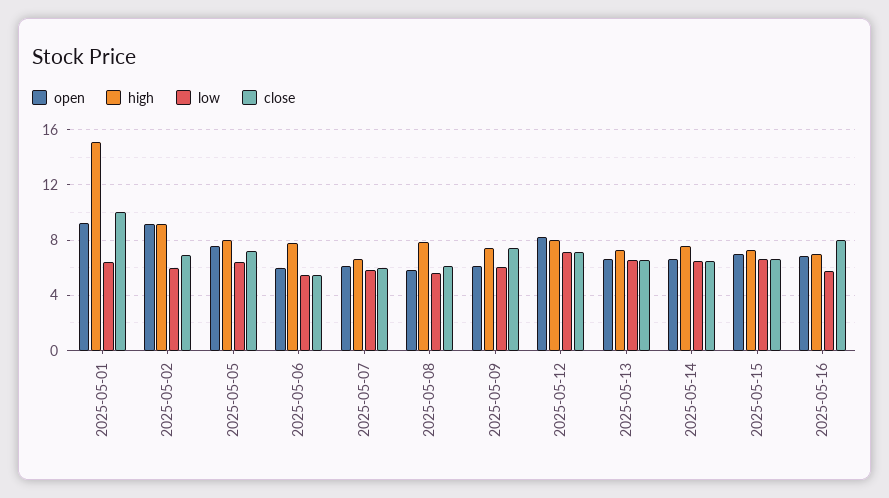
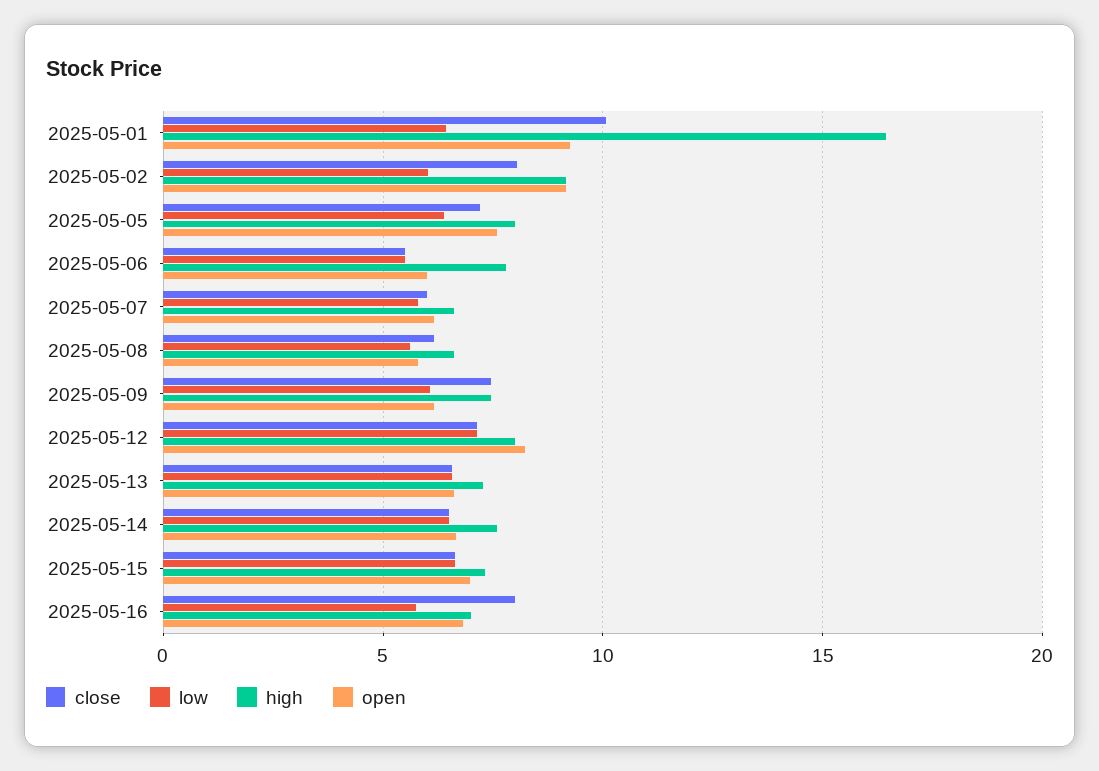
  {
    "open": {
      "2025-05-01": 9.5,
      "2025-05-02": 9,
      "2025-05-05": 7.5,
      "2025-05-06": 6,
      "2025-05-07": 6,
      "2025-05-08": 6,
      "2025-05-09": 6,
      "2025-05-12": 8,
      "2025-05-13": 6.5,
      "2025-05-14": 6.5,
      "2025-05-15": 7,
      "2025-05-16": 7
    },
    "high": {
-     "2025-05-01": 15,
+     "2025-05-01": 16.5,
      "2025-05-02": 9,
      "2025-05-05": 8,
      "2025-05-06": 8,
      "2025-05-07": 6.5,
-     "2025-05-08": 8,
+     "2025-05-08": 6.5,
      "2025-05-09": 7.5,
      "2025-05-12": 8,
      "2025-05-13": 7.5,
      "2025-05-14": 7.5,
      "2025-05-15": 7.5,
      "2025-05-16": 7
    },
    "low": {
      "2025-05-01": 6.5,
      "2025-05-02": 6,
      "2025-05-05": 6.5,
      "2025-05-06": 5.5,
      "2025-05-07": 6,
      "2025-05-08": 5.5,
      "2025-05-09": 6,
      "2025-05-12": 7,
      "2025-05-13": 6.5,
      "2025-05-14": 6.5,
      "2025-05-15": 6.5,
      "2025-05-16": 6
    },
    "close": {
      "2025-05-01": 10,
-     "2025-05-02": 7,
+     "2025-05-02": 8,
      "2025-05-05": 7,
      "2025-05-06": 5.5,
      "2025-05-07": 6,
      "2025-05-08": 6,
      "2025-05-09": 7.5,
      "2025-05-12": 7,
      "2025-05-13": 6.5,
      "2025-05-14": 6.5,
      "2025-05-15": 6.5,
      "2025-05-16": 8
    }
  }

